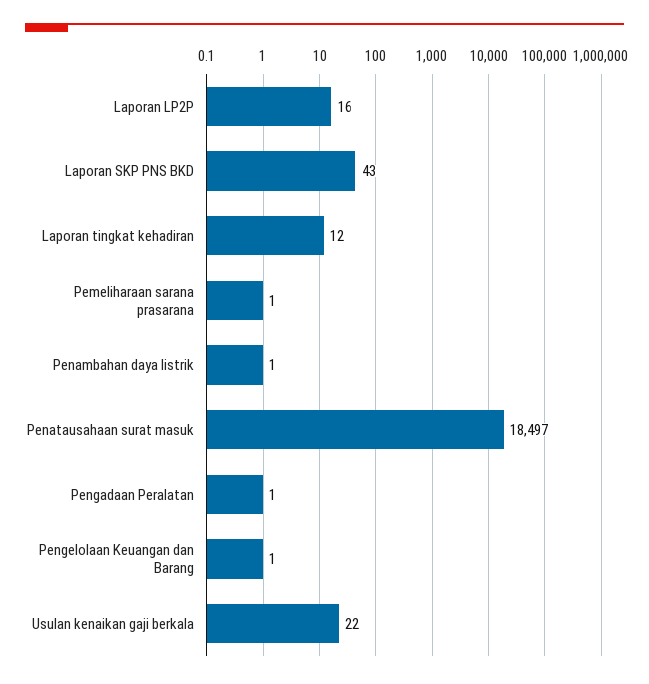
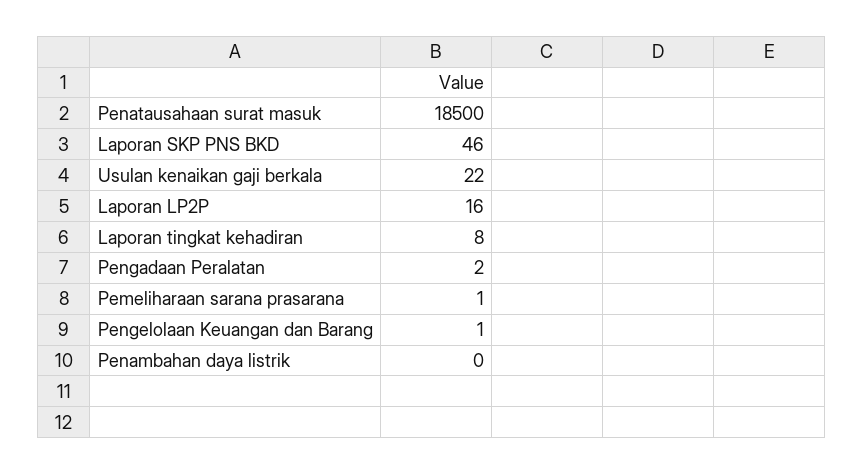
  {
    "Laporan LP2P": 16,
-   "Laporan SKP PNS BKD": 43,
+   "Laporan SKP PNS BKD": 46,
-   "Laporan tingkat kehadiran": 12,
+   "Laporan tingkat kehadiran": 8,
    "Pemeliharaan sarana prasarana": 1,
-   "Penambahan daya listrik": 1,
+   "Penambahan daya listrik": 0,
-   "Penatausahaan surat masuk": 18497,
+   "Penatausahaan surat masuk": 18500,
-   "Pengadaan Peralatan": 1,
+   "Pengadaan Peralatan": 2,
    "Pengelolaan Keuangan dan Barang": 1,
    "Usulan kenaikan gaji berkala": 22
  }

